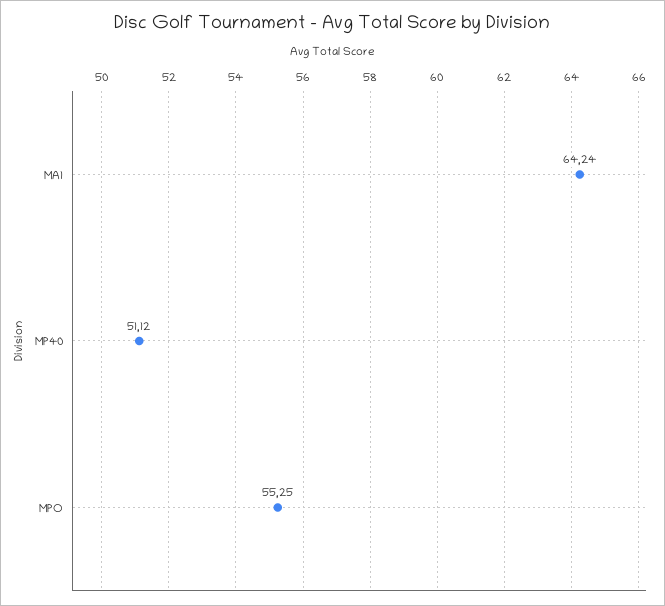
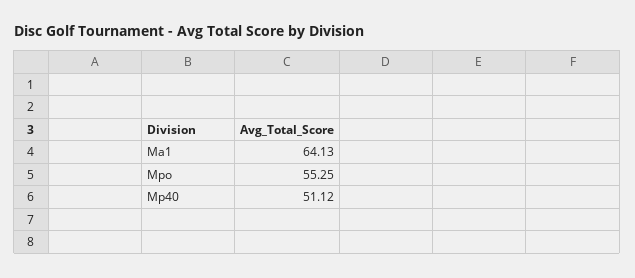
  {
-   "MA1": 64.24,
+   "MA1": 64.13,
    "MP40": 51.12,
    "MPO": 55.25
  }

